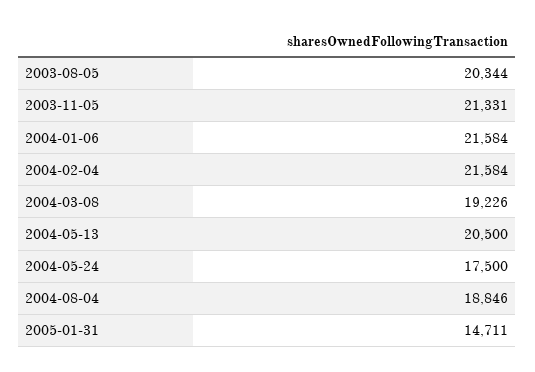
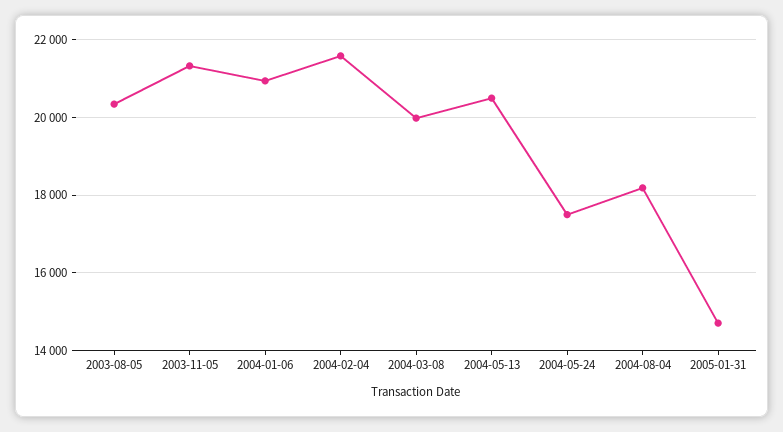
  {
    "2003-08-05": 20344,
    "2003-11-05": 21331,
-   "2004-01-06": 21584,
+   "2004-01-06": 21000,
    "2004-02-04": 21584,
-   "2004-03-08": 19226,
+   "2004-03-08": 20000,
    "2004-05-13": 20500,
    "2004-05-24": 17500,
-   "2004-08-04": 18846,
+   "2004-08-04": 18200,
    "2005-01-31": 14711
  }

